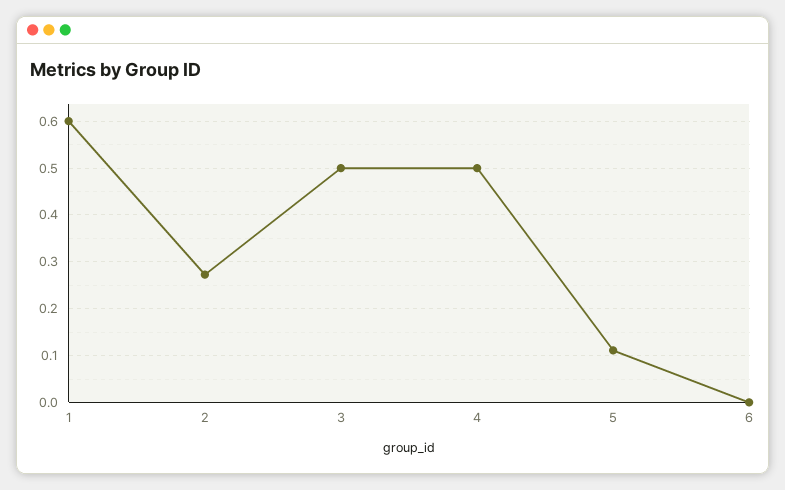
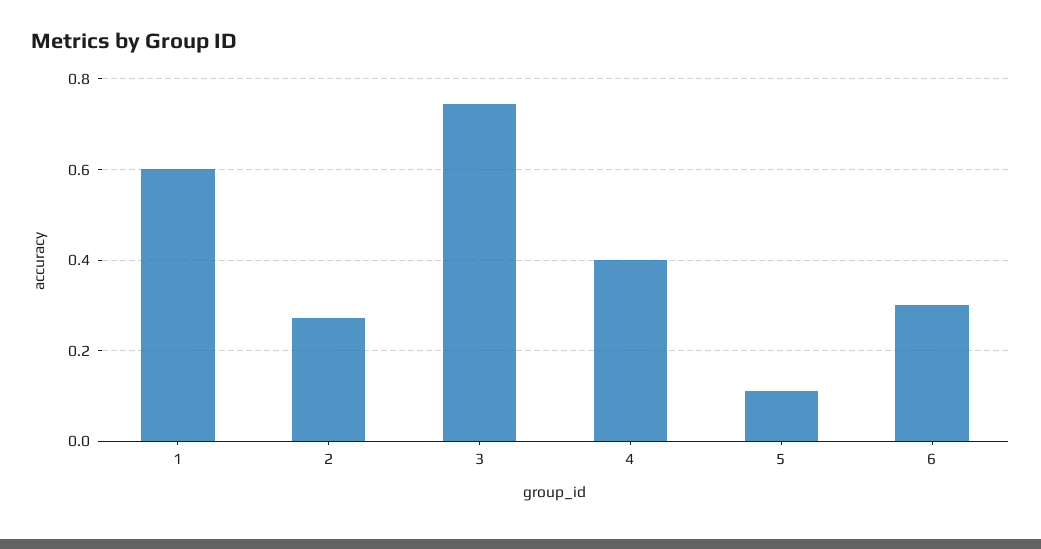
  {
    "1": 0.6,
    "2": 0.28,
-   "3": 0.5,
+   "3": 0.74,
-   "4": 0.5,
+   "4": 0.4,
    "5": 0.12,
-   "6": 0
+   "6": 0.3
  }

